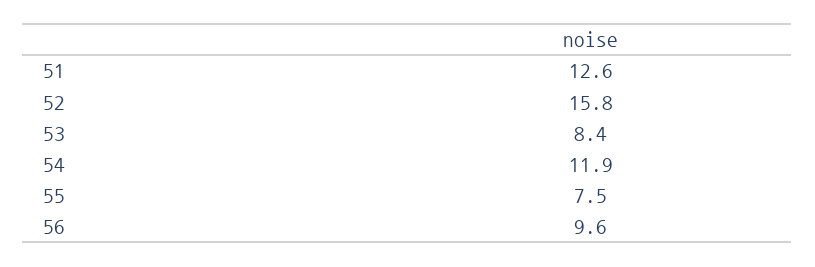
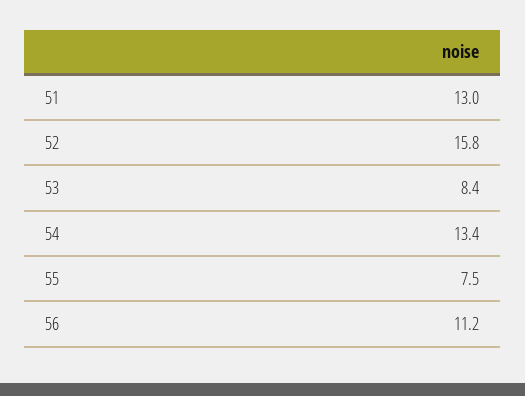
  {
-   "51": 12.6,
+   "51": 13,
    "52": 15.8,
    "53": 8.4,
-   "54": 11.9,
+   "54": 13.4,
    "55": 7.5,
-   "56": 9.6
+   "56": 11.2
  }

